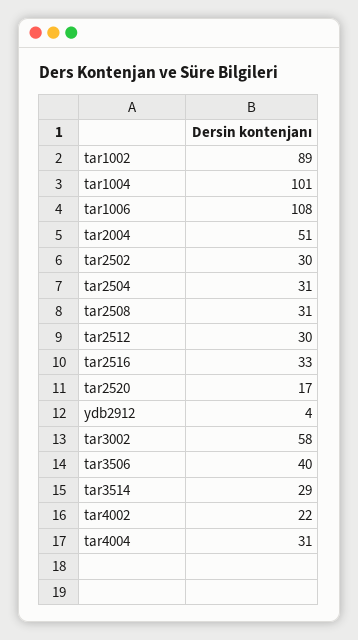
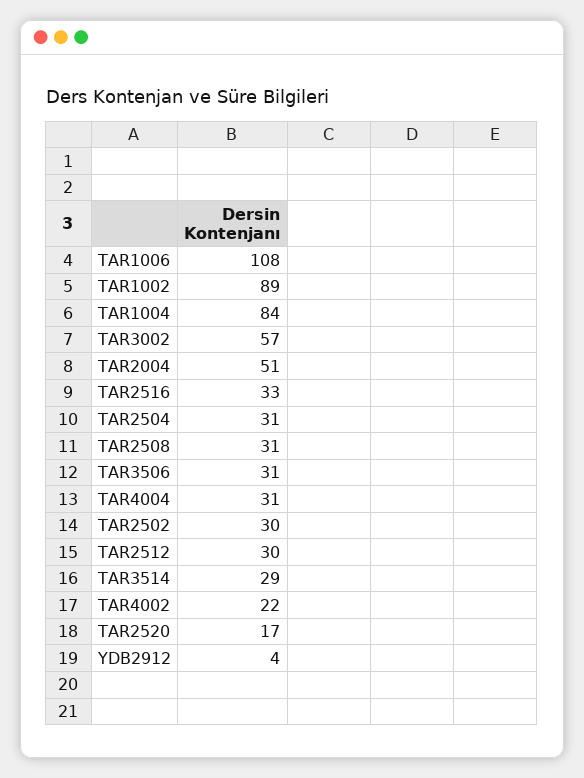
  {
    "tar1002": 89,
-   "tar1004": 101,
+   "tar1004": 84,
    "tar1006": 108,
    "tar2004": 51,
    "tar2502": 30,
    "tar2504": 31,
    "tar2508": 31,
    "tar2512": 30,
    "tar2516": 33,
    "tar2520": 17,
    "ydb2912": 4,
-   "tar3002": 58,
+   "tar3002": 57,
-   "tar3506": 40,
+   "tar3506": 31,
    "tar3514": 29,
    "tar4002": 22,
    "tar4004": 31
  }

